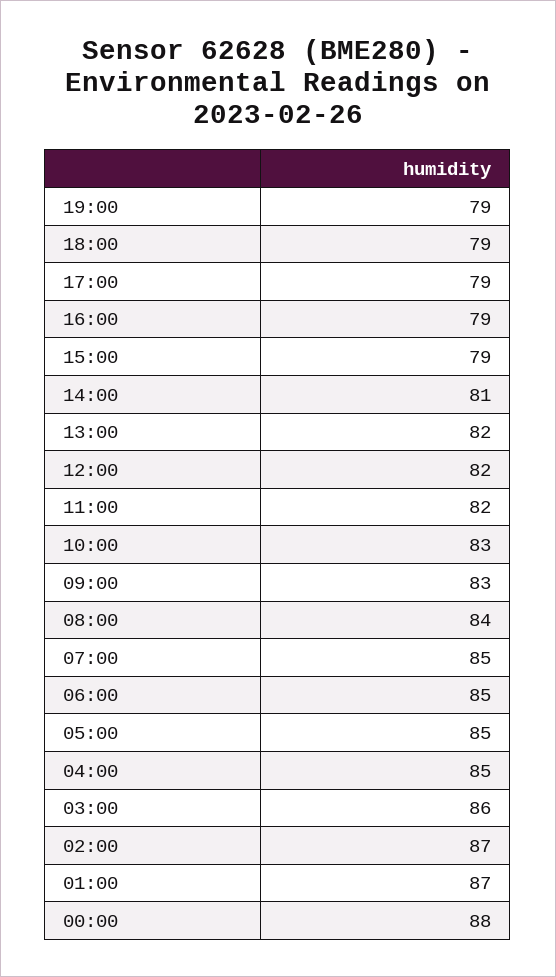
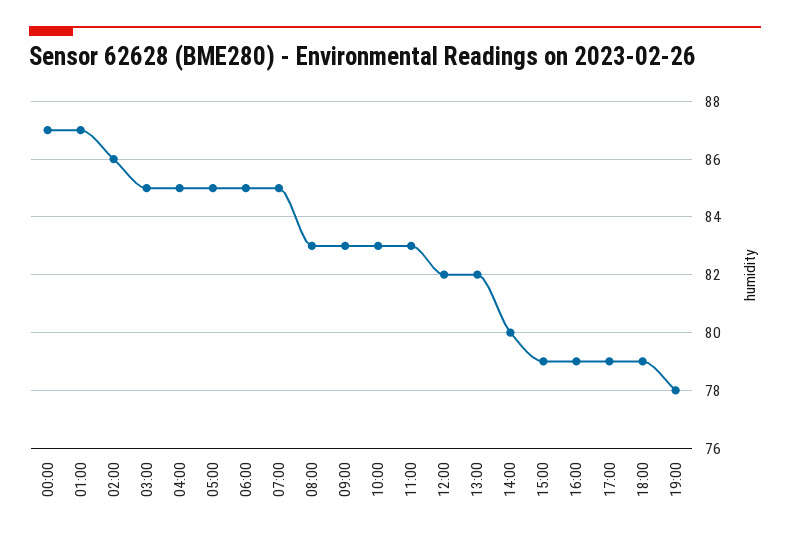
  {
-   "19:00": 79,
+   "19:00": 78,
    "18:00": 79,
    "17:00": 79,
    "16:00": 79,
    "15:00": 79,
-   "14:00": 81,
+   "14:00": 80,
    "13:00": 82,
    "12:00": 82,
-   "11:00": 82,
+   "11:00": 83,
    "10:00": 83,
    "09:00": 83,
-   "08:00": 84,
+   "08:00": 83,
    "07:00": 85,
    "06:00": 85,
    "05:00": 85,
    "04:00": 85,
-   "03:00": 86,
+   "03:00": 85,
-   "02:00": 87,
+   "02:00": 86,
    "01:00": 87,
-   "00:00": 88
+   "00:00": 87
  }

